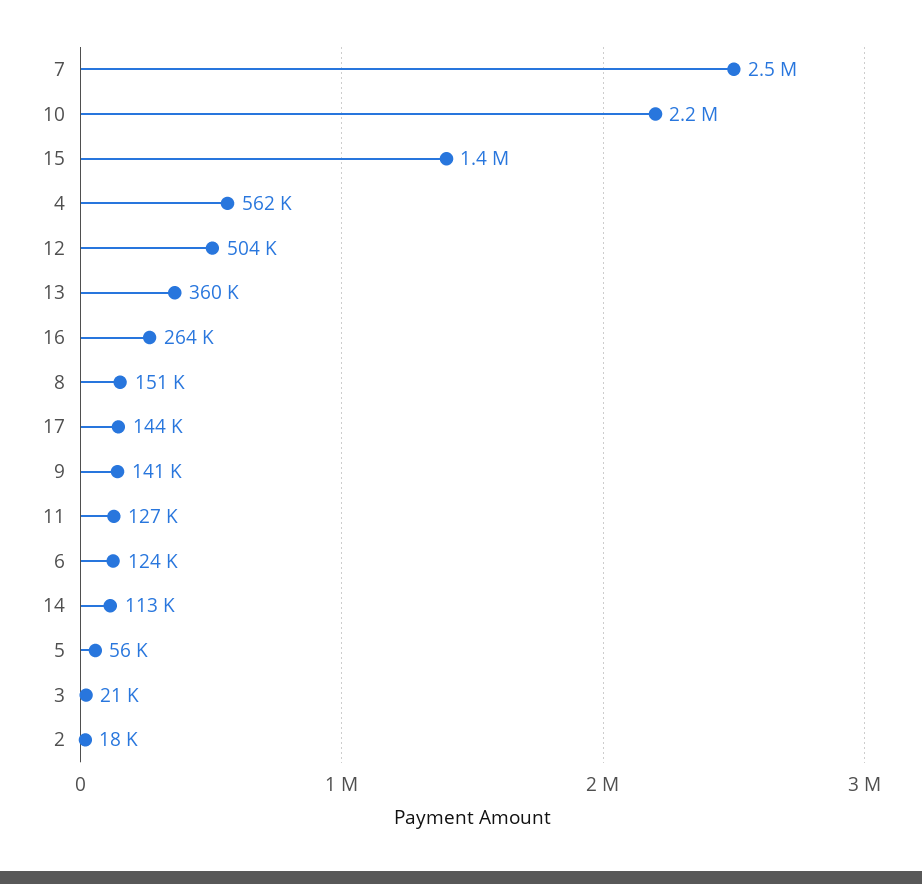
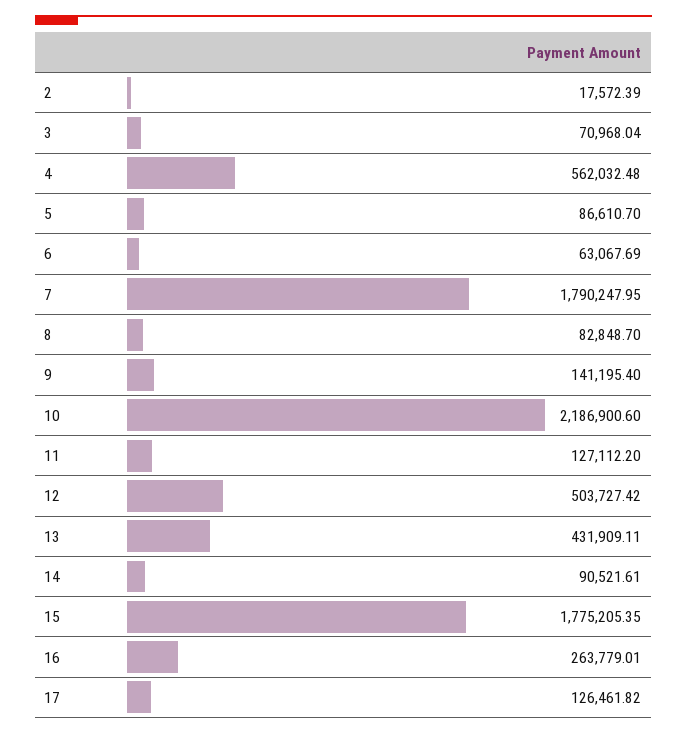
  {
-   "7": 2500000,
+   "7": 1790247.95,
    "10": 2186900.6,
-   "15": 1400000,
+   "15": 1775205.35,
    "4": 562032.48,
    "12": 503727.42,
-   "13": 360000,
+   "13": 431909.11,
    "16": 263779.01,
-   "8": 151000,
+   "8": 82848.7,
-   "17": 144000,
+   "17": 126461.82,
    "9": 141195.4,
    "11": 127112.2,
-   "6": 124000,
+   "6": 63067.69,
-   "14": 113000,
+   "14": 90521.61,
-   "5": 56000,
+   "5": 86610.7,
-   "3": 21000,
+   "3": 70968.04,
    "2": 17572.39
  }

